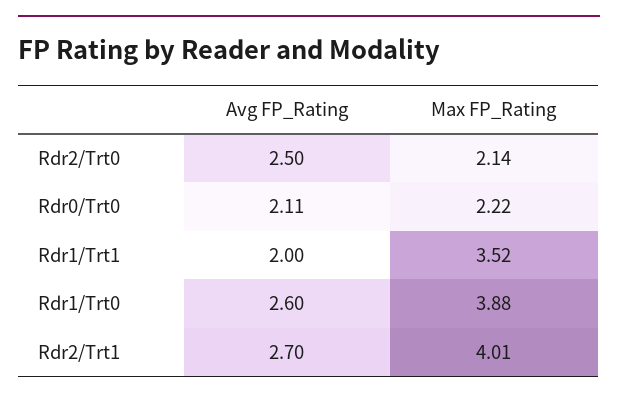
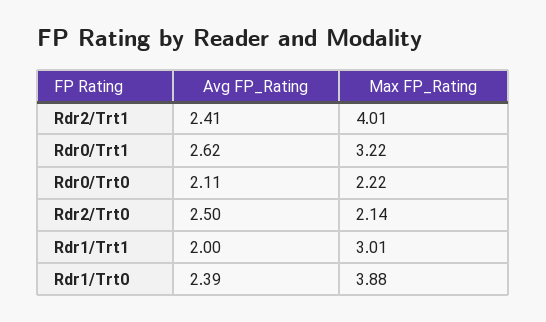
  {
    "Avg FP_Rating": {
      "Rdr2/Trt0": 2.5,
      "Rdr0/Trt0": 2.11,
      "Rdr1/Trt1": 2,
-     "Rdr1/Trt0": 2.6,
+     "Rdr1/Trt0": 2.39,
-     "Rdr2/Trt1": 2.7
+     "Rdr2/Trt1": 2.41,
+     "Rdr0/Trt1": 2.62
    },
    "Max FP_Rating": {
      "Rdr2/Trt0": 2.14,
      "Rdr0/Trt0": 2.22,
-     "Rdr1/Trt1": 3.52,
+     "Rdr1/Trt1": 3.01,
      "Rdr1/Trt0": 3.88,
-     "Rdr2/Trt1": 4.01
+     "Rdr2/Trt1": 4.01,
+     "Rdr0/Trt1": 3.22
    }
  }

